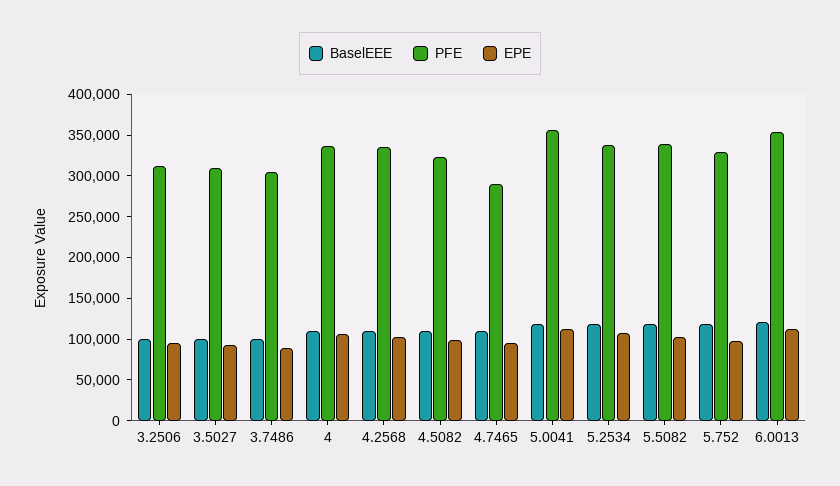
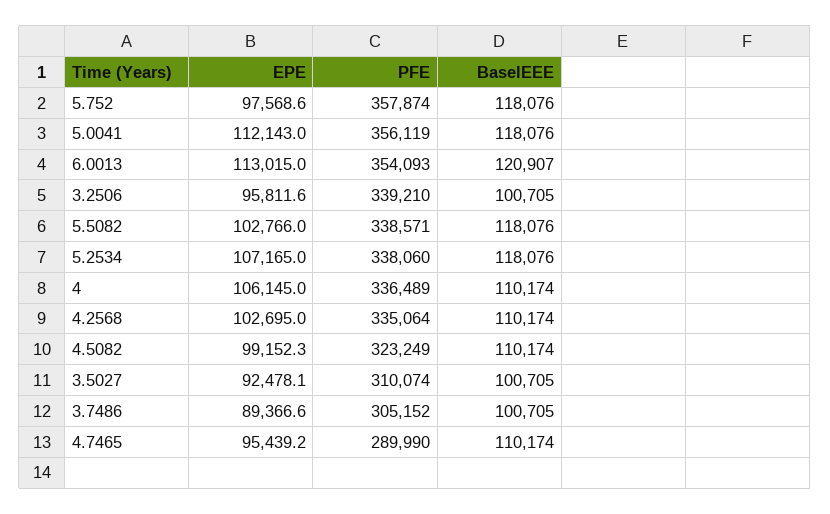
  {
    "BaselEEE": {
      "3.2506": 100705,
      "3.5027": 100705,
      "3.7486": 100705,
      "4": 110174,
      "4.2568": 110174,
      "4.5082": 110174,
      "4.7465": 110174,
      "5.0041": 118076,
      "5.2534": 118076,
      "5.5082": 118076,
      "5.752": 118076,
      "6.0013": 120907
    },
    "PFE": {
-     "3.2506": 310000,
+     "3.2506": 339210,
      "3.5027": 310074,
      "3.7486": 305152,
      "4": 336489,
      "4.2568": 335064,
      "4.5082": 323249,
      "4.7465": 289990,
      "5.0041": 356119,
      "5.2534": 338060,
      "5.5082": 338571,
-     "5.752": 330000,
+     "5.752": 357874,
      "6.0013": 354093
    },
    "EPE": {
      "3.2506": 95811.6,
      "3.5027": 92478.1,
      "3.7486": 89366.6,
      "4": 106145,
      "4.2568": 102695,
      "4.5082": 99152.3,
      "4.7465": 95439.2,
      "5.0041": 112143,
      "5.2534": 107165,
      "5.5082": 102766,
      "5.752": 97568.6,
      "6.0013": 113015
    }
  }

